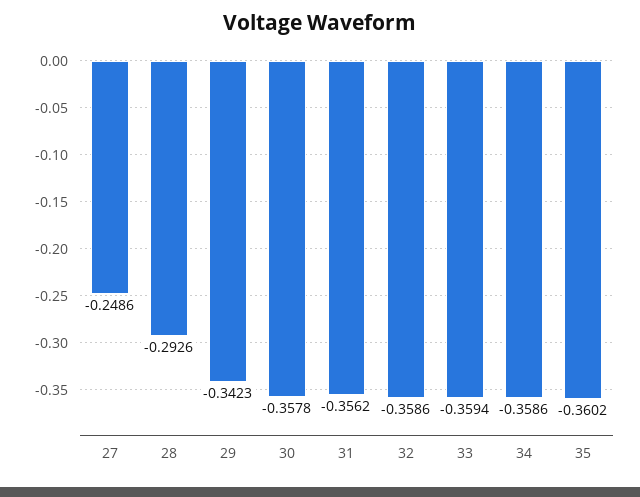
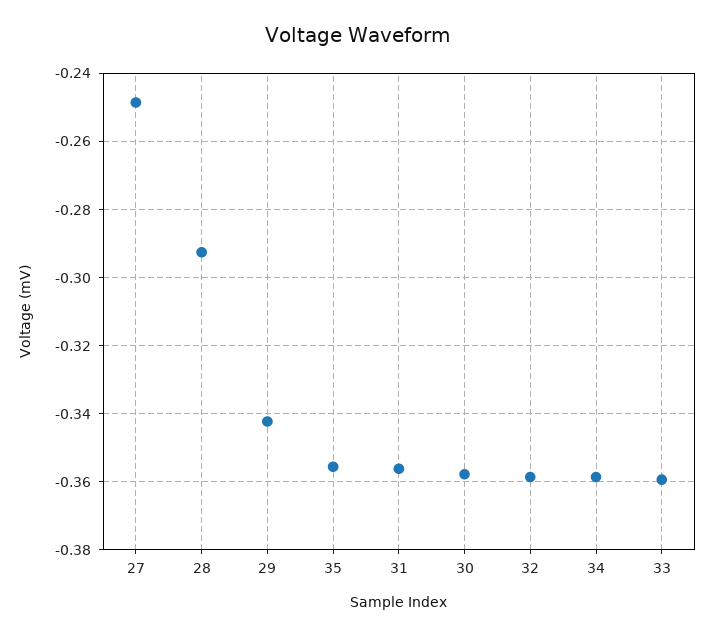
  {
    "27": -0.2486,
    "28": -0.2926,
    "29": -0.3423,
    "30": -0.3578,
    "31": -0.3562,
    "32": -0.3586,
    "33": -0.3594,
    "34": -0.3586,
-   "35": -0.3602
+   "35": -0.356
  }

